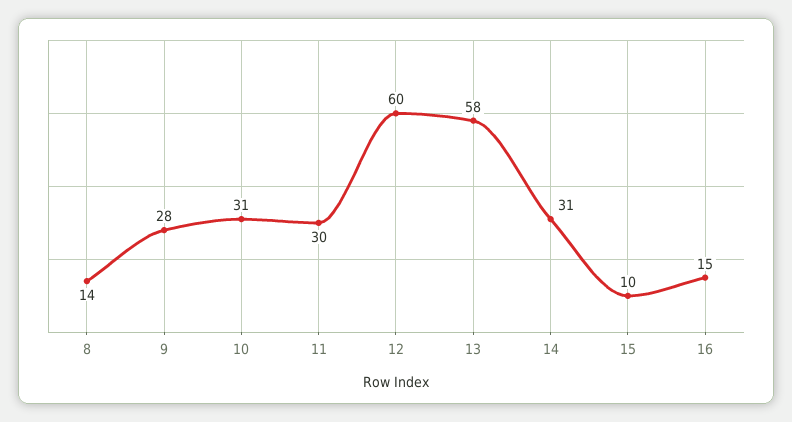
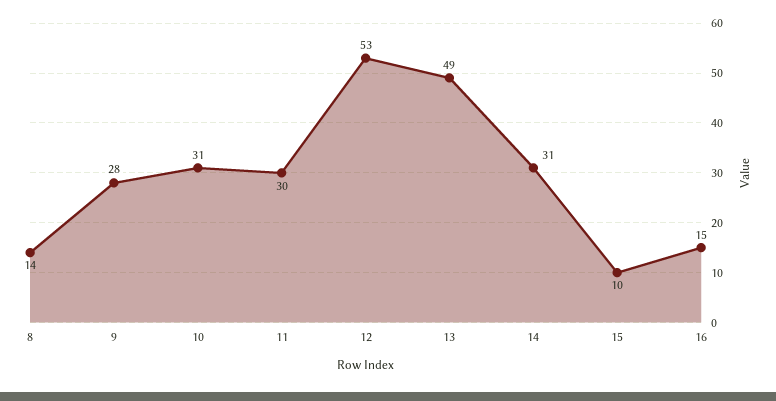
  {
    "8": 14,
    "9": 28,
    "10": 31,
    "11": 30,
-   "12": 60,
+   "12": 53,
-   "13": 58,
+   "13": 49,
    "14": 31,
    "15": 10,
    "16": 15
  }

